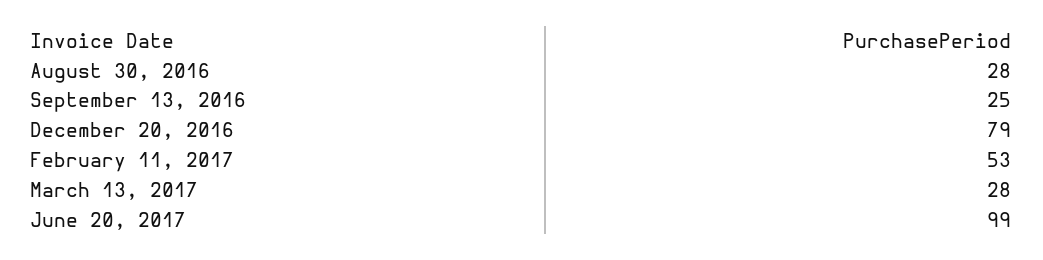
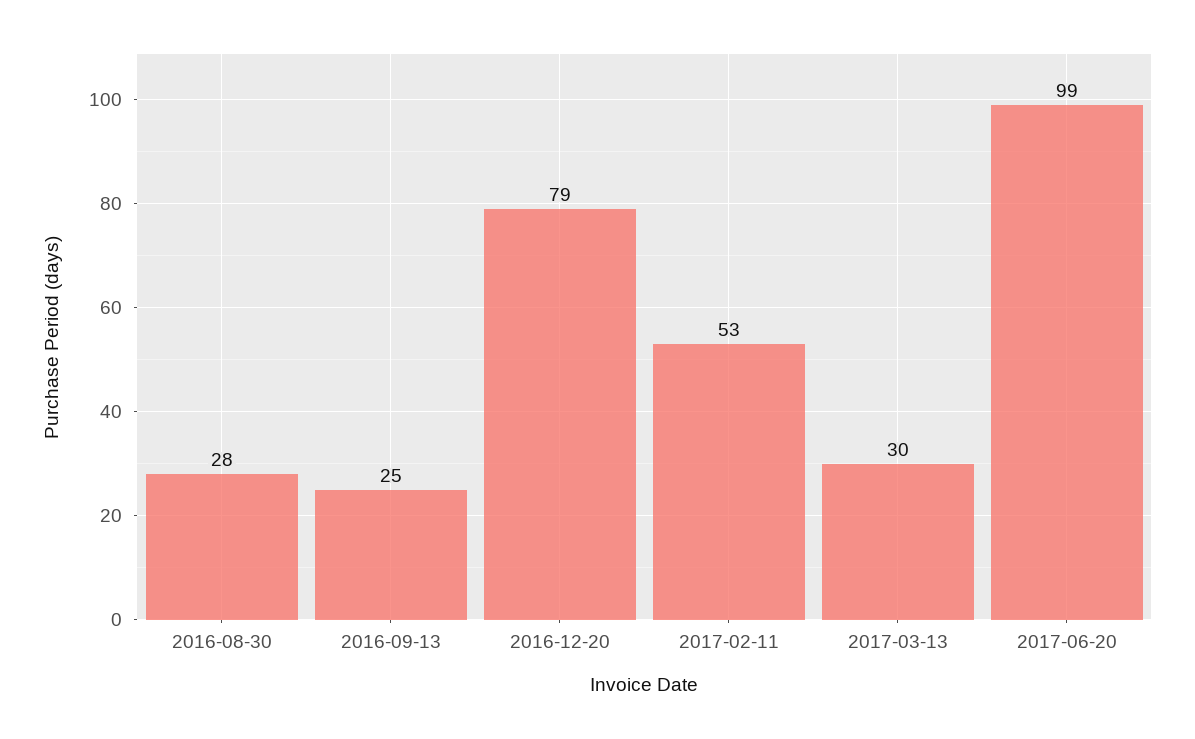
  {
    "August 30, 2016": 28,
    "September 13, 2016": 25,
    "December 20, 2016": 79,
    "February 11, 2017": 53,
-   "March 13, 2017": 28,
+   "March 13, 2017": 30,
    "June 20, 2017": 99
  }

